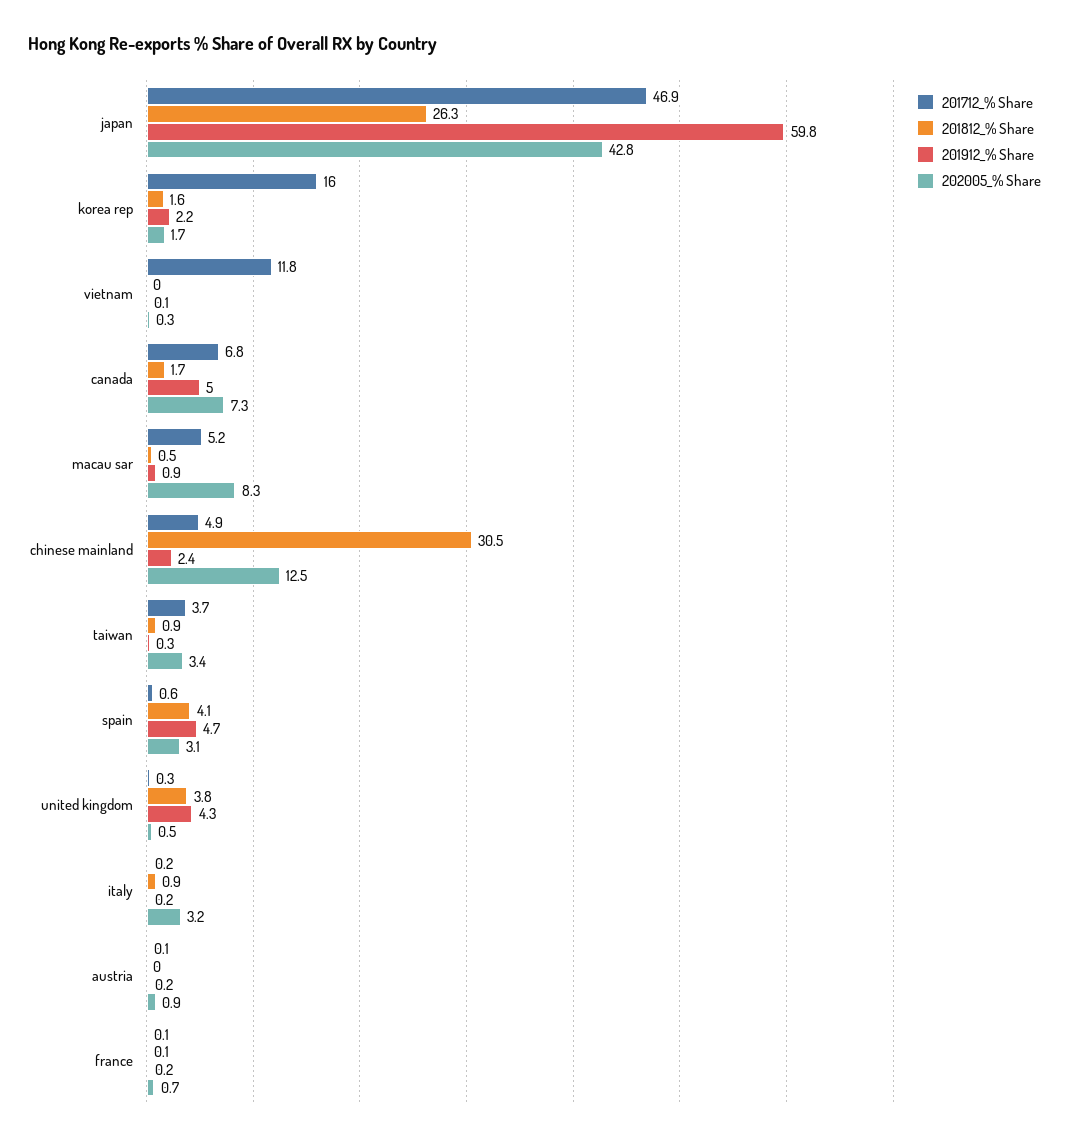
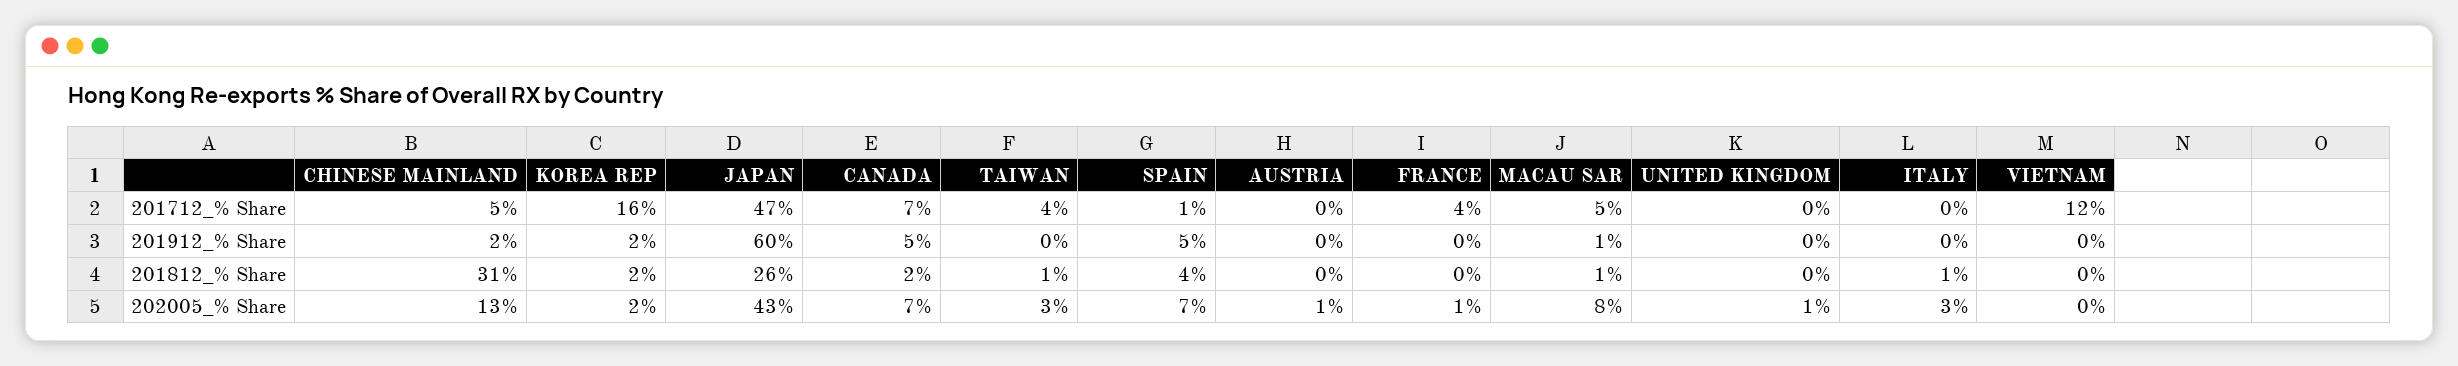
  {
    "201712_% Share": {
      "japan": 46.9,
      "korea rep": 16,
      "vietnam": 11.8,
      "canada": 6.8,
      "macau sar": 5.2,
      "chinese mainland": 4.9,
      "taiwan": 3.7,
      "spain": 0.6,
      "united kingdom": 0.3,
      "italy": 0.2,
      "austria": 0.1,
-     "france": 0.1
+     "france": 4
    },
    "201812_% Share": {
      "japan": 26.3,
      "korea rep": 1.6,
      "vietnam": 0,
      "canada": 1.7,
      "macau sar": 0.5,
      "chinese mainland": 30.5,
      "taiwan": 0.9,
      "spain": 4.1,
-     "united kingdom": 3.8,
+     "united kingdom": 0,
      "italy": 0.9,
      "austria": 0,
      "france": 0.1
    },
    "201912_% Share": {
      "japan": 59.8,
      "korea rep": 2.2,
      "vietnam": 0.1,
      "canada": 5,
      "macau sar": 0.9,
      "chinese mainland": 2.4,
      "taiwan": 0.3,
      "spain": 4.7,
-     "united kingdom": 4.3,
+     "united kingdom": 0,
      "italy": 0.2,
      "austria": 0.2,
      "france": 0.2
    },
    "202005_% Share": {
      "japan": 42.8,
      "korea rep": 1.7,
      "vietnam": 0.3,
      "canada": 7.3,
      "macau sar": 8.3,
      "chinese mainland": 12.5,
      "taiwan": 3.4,
-     "spain": 3.1,
+     "spain": 7,
      "united kingdom": 0.5,
      "italy": 3.2,
      "austria": 0.9,
      "france": 0.7
    }
  }

